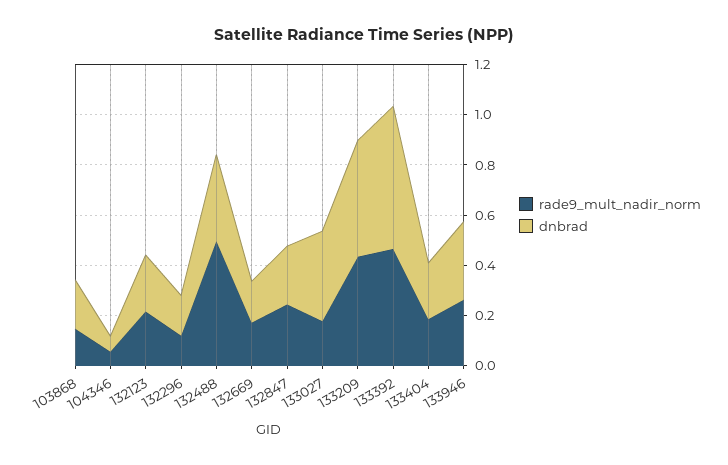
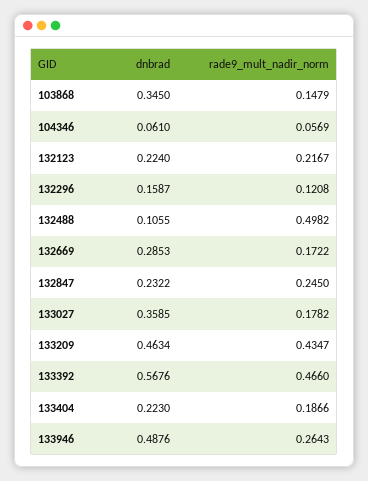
  {
    "rade9_mult_nadir_norm": {
      "103868": 0.1479,
      "104346": 0.0569,
      "132123": 0.2167,
      "132296": 0.1208,
      "132488": 0.4982,
      "132669": 0.1722,
      "132847": 0.245,
      "133027": 0.1782,
      "133209": 0.4347,
      "133392": 0.466,
      "133404": 0.1866,
      "133946": 0.2643
    },
    "dnbrad": {
-     "103868": 0.2,
+     "103868": 0.345,
      "104346": 0.061,
      "132123": 0.224,
      "132296": 0.1587,
-     "132488": 0.35,
+     "132488": 0.1055,
-     "132669": 0.15,
+     "132669": 0.2853,
      "132847": 0.2322,
      "133027": 0.3585,
      "133209": 0.4634,
      "133392": 0.5676,
      "133404": 0.223,
-     "133946": 0.3
+     "133946": 0.4876
    }
  }

